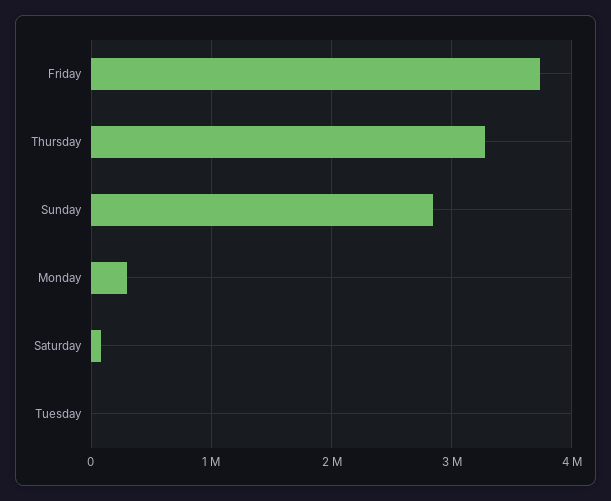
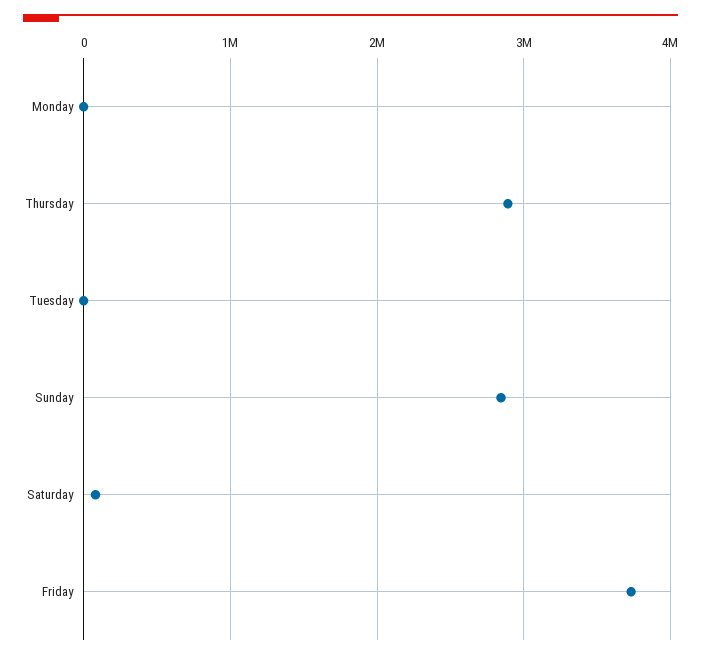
  {
    "Friday": 3700000,
-   "Thursday": 3300000,
+   "Thursday": 2900000,
    "Sunday": 2800000,
-   "Monday": 300000,
+   "Monday": 0,
    "Saturday": 100000,
    "Tuesday": 0
  }

